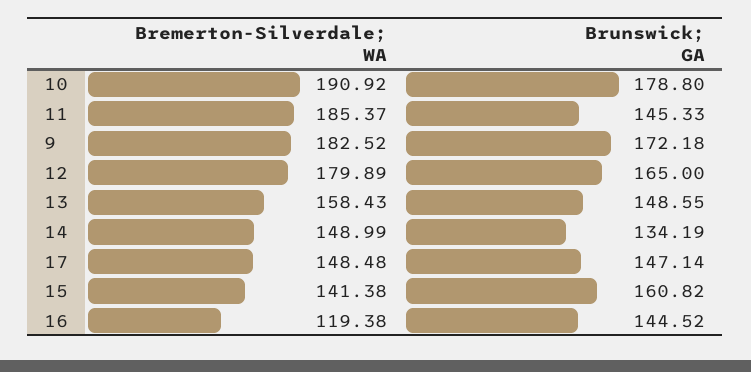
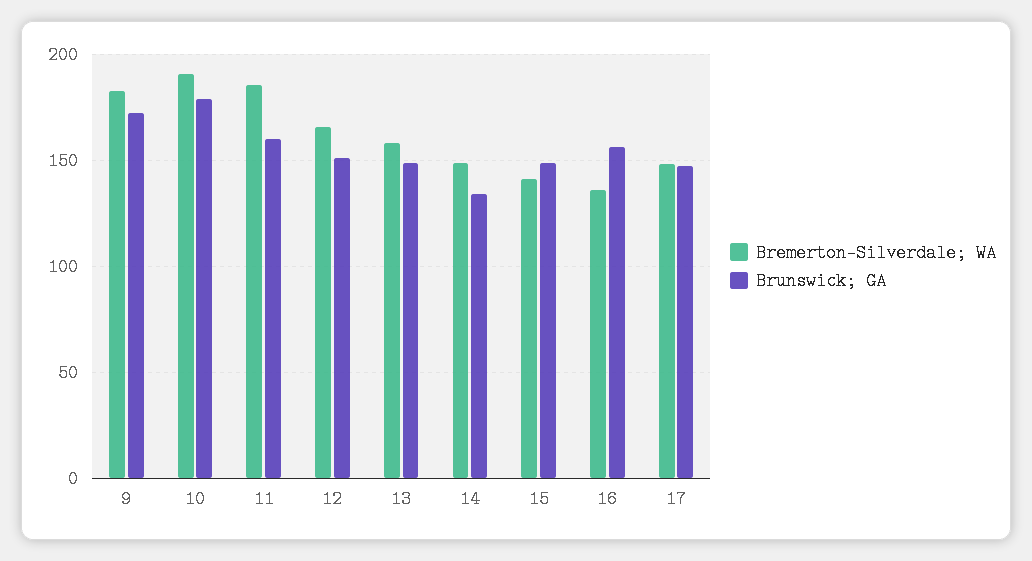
  {
    "Bremerton-Silverdale; WA": {
      "10": 190.92,
      "11": 185.37,
      "9": 182.52,
-     "12": 179.89,
+     "12": 165,
      "13": 158.43,
      "14": 148.99,
      "17": 148.48,
      "15": 141.38,
-     "16": 119.38
+     "16": 135
    },
    "Brunswick; GA": {
      "10": 178.8,
-     "11": 145.33,
+     "11": 160,
      "9": 172.18,
-     "12": 165,
+     "12": 150,
      "13": 148.55,
      "14": 134.19,
      "17": 147.14,
-     "15": 160.82,
+     "15": 150,
-     "16": 144.52
+     "16": 155
    }
  }

